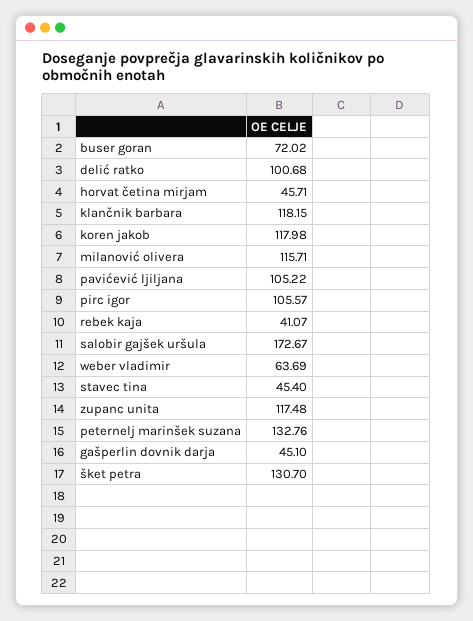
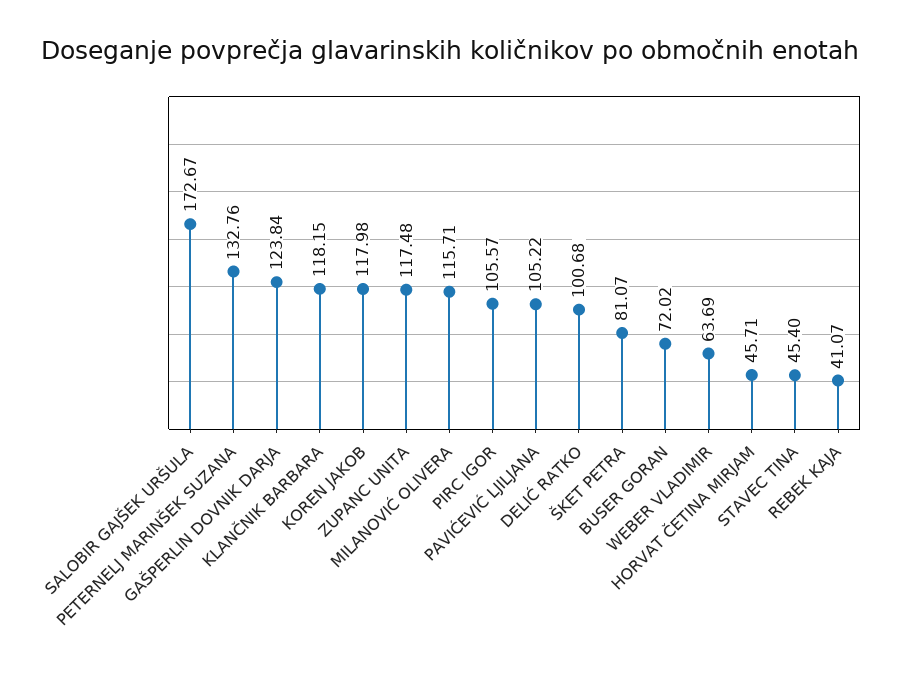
  {
    "buser goran": 72.02,
    "delić ratko": 100.68,
    "horvat četina mirjam": 45.71,
    "klančnik barbara": 118.15,
    "koren jakob": 117.98,
    "milanović olivera": 115.71,
    "pavićević ljiljana": 105.22,
    "pirc igor": 105.57,
    "rebek kaja": 41.07,
    "salobir gajšek uršula": 172.67,
    "weber vladimir": 63.69,
    "stavec tina": 45.4,
    "zupanc unita": 117.48,
    "peternelj marinšek suzana": 132.76,
-   "gašperlin dovnik darja": 45.1,
+   "gašperlin dovnik darja": 123.84,
-   "šket petra": 130.7
+   "šket petra": 81.07
  }

